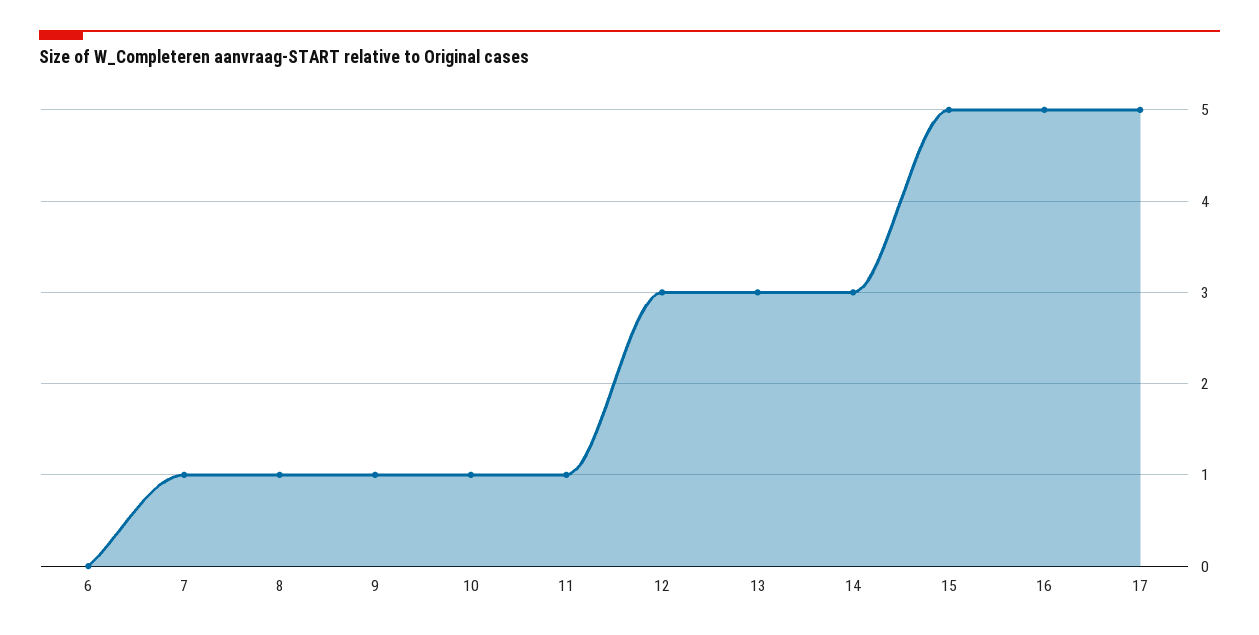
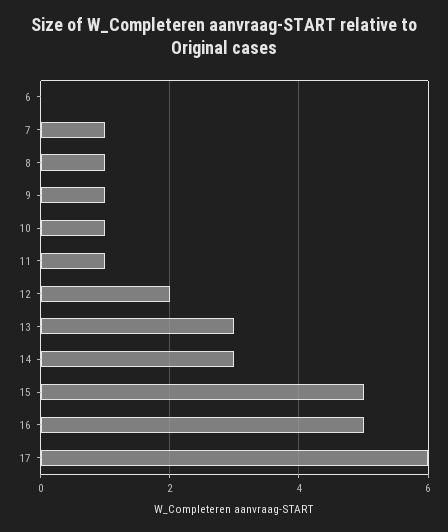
  {
    "6": 0,
    "7": 1,
    "8": 1,
    "9": 1,
    "10": 1,
    "11": 1,
-   "12": 3,
+   "12": 2,
    "13": 3,
    "14": 3,
    "15": 5,
    "16": 5,
-   "17": 5
+   "17": 6
  }

